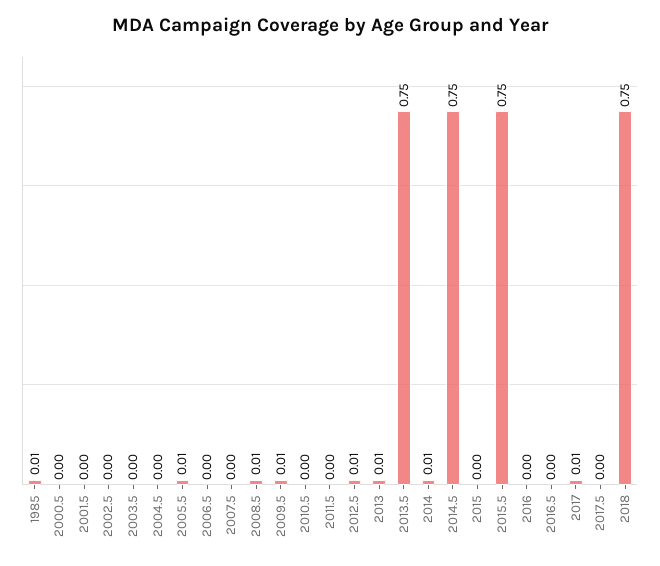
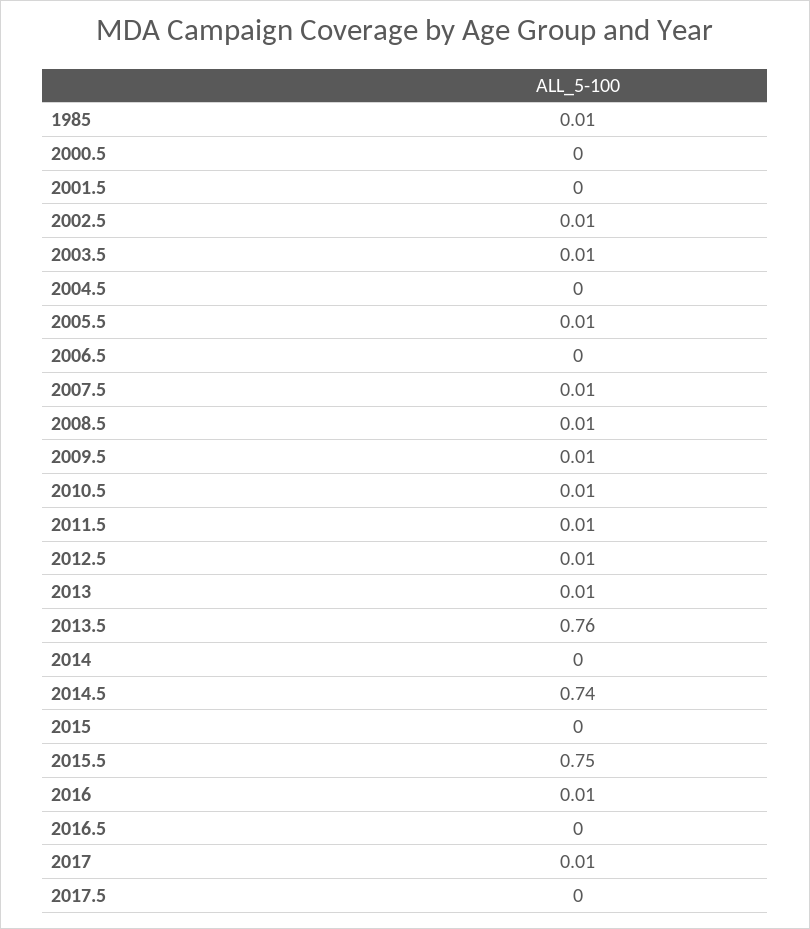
  {
    "1985": 0.01,
    "2000.5": 0,
    "2001.5": 0,
-   "2002.5": 0,
+   "2002.5": 0.01,
-   "2003.5": 0,
+   "2003.5": 0.01,
    "2004.5": 0,
    "2005.5": 0.01,
    "2006.5": 0,
-   "2007.5": 0,
+   "2007.5": 0.01,
    "2008.5": 0.01,
    "2009.5": 0.01,
-   "2010.5": 0,
+   "2010.5": 0.01,
-   "2011.5": 0,
+   "2011.5": 0.01,
    "2012.5": 0.01,
    "2013": 0.01,
-   "2013.5": 0.75,
+   "2013.5": 0.76,
-   "2014": 0.01,
+   "2014": 0,
-   "2014.5": 0.75,
+   "2014.5": 0.74,
    "2015": 0,
    "2015.5": 0.75,
-   "2016": 0,
+   "2016": 0.01,
    "2016.5": 0,
    "2017": 0.01,
-   "2017.5": 0,
+   "2017.5": 0
-   "2018": 0.75
  }

